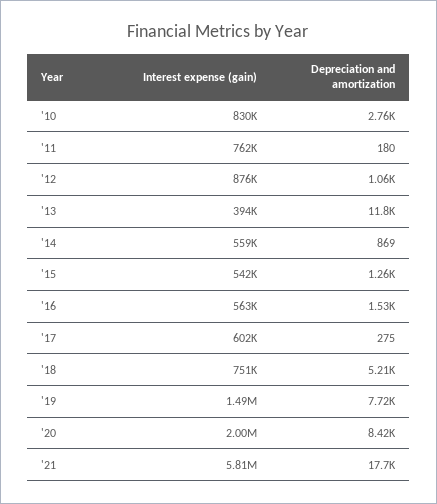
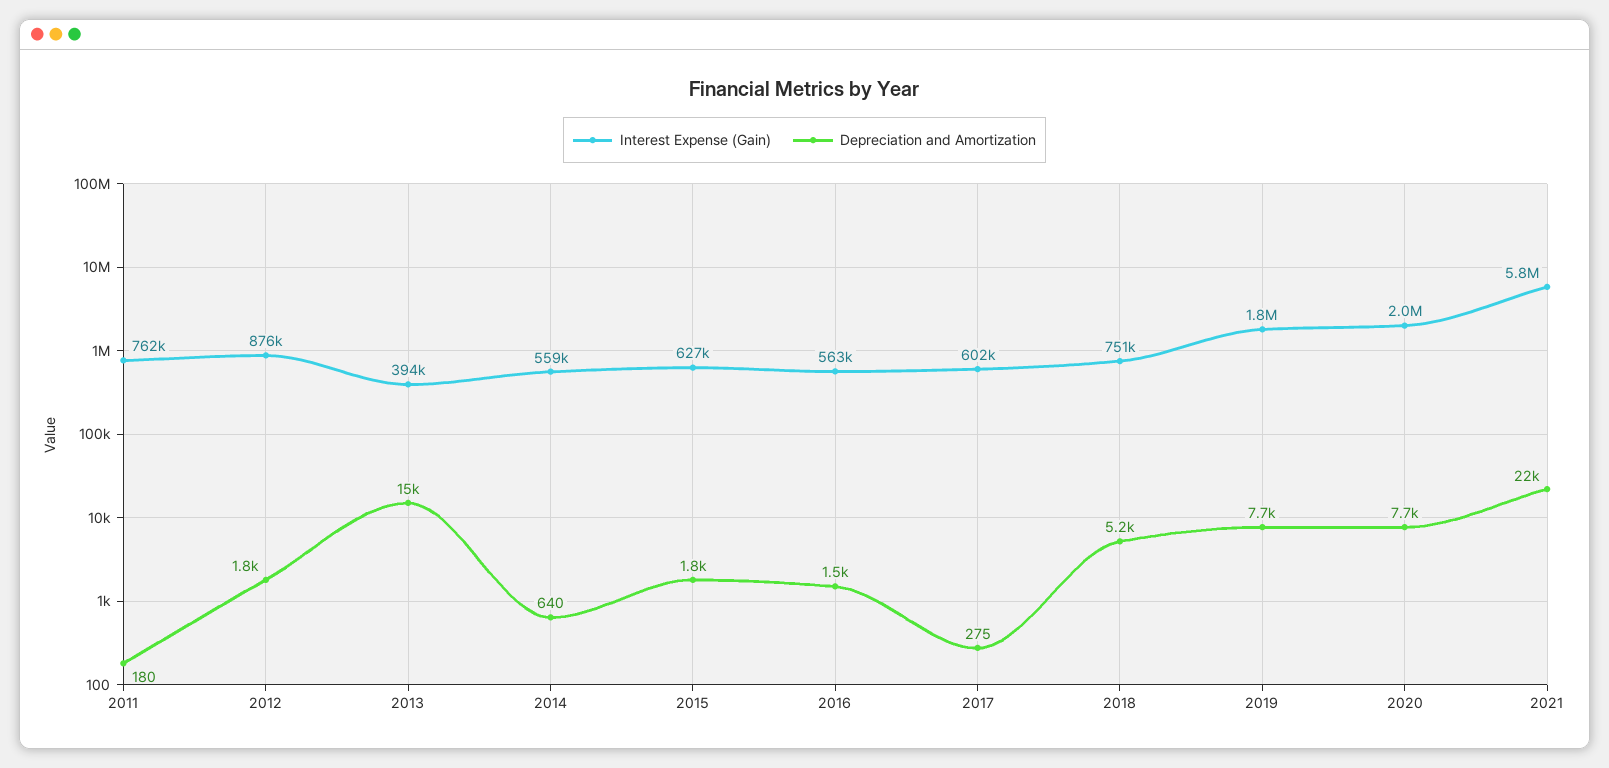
  {
    "Interest expense (gain)": {
-     "'10": 830000,
      "'11": 762000,
      "'12": 876000,
      "'13": 394000,
      "'14": 559000,
-     "'15": 542000,
+     "'15": 627000,
      "'16": 563000,
      "'17": 602000,
      "'18": 751000,
-     "'19": 1490000,
+     "'19": 1800000,
      "'20": 2000000,
      "'21": 5810000
    },
    "Depreciation and amortization": {
-     "'10": 2760,
      "'11": 180,
-     "'12": 1060,
+     "'12": 1800,
-     "'13": 11800,
+     "'13": 15000,
-     "'14": 869,
+     "'14": 640,
-     "'15": 1260,
+     "'15": 1800,
      "'16": 1530,
      "'17": 275,
      "'18": 5210,
      "'19": 7720,
-     "'20": 8420,
+     "'20": 7700,
-     "'21": 17700
+     "'21": 22000
    }
  }

